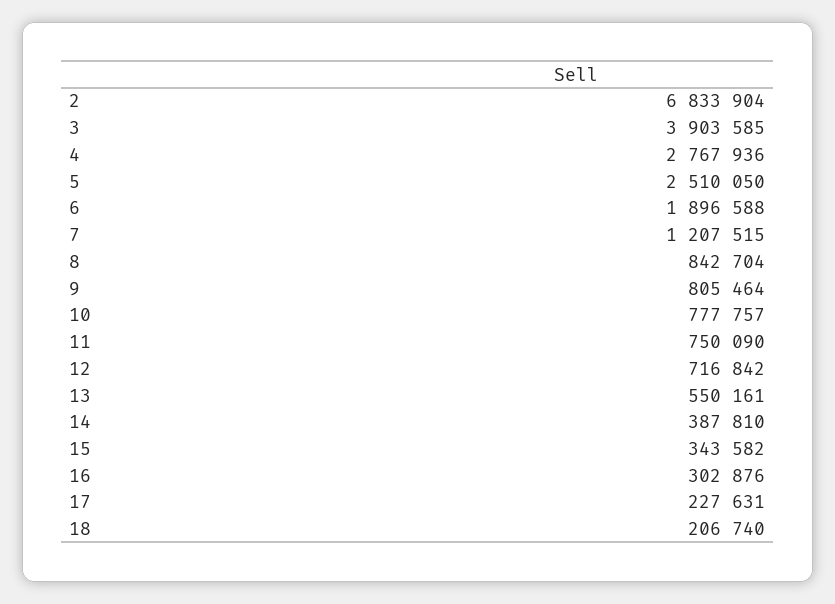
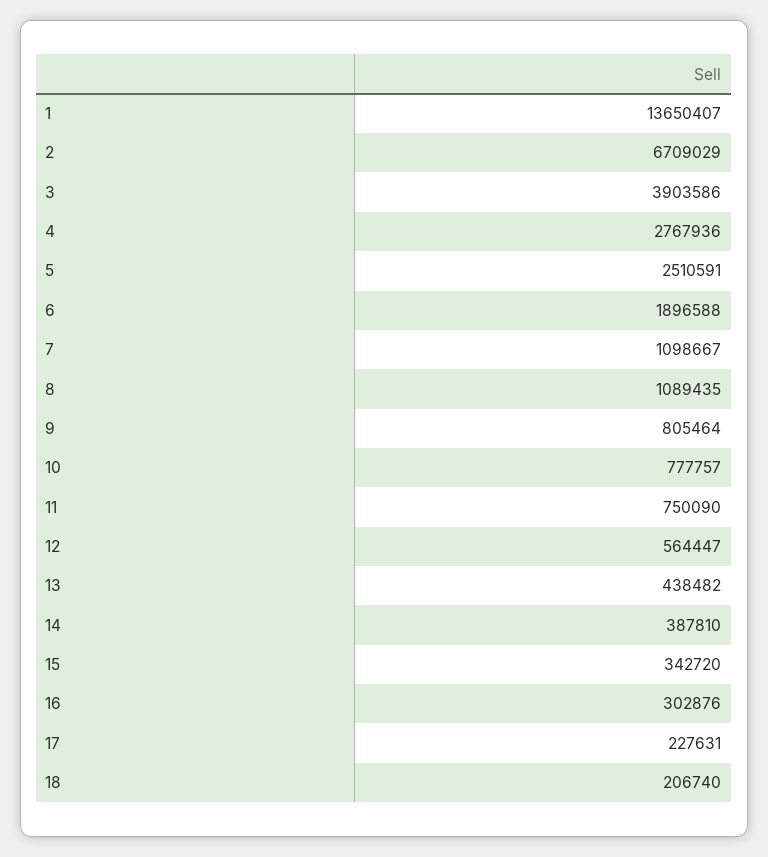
  {
-   "2": 6833904,
+   "2": 6709029,
-   "3": 3903585,
+   "3": 3903586,
    "4": 2767936,
-   "5": 2510050,
+   "5": 2510591,
    "6": 1896588,
-   "7": 1207515,
+   "7": 1098667,
-   "8": 842704,
+   "8": 1089435,
    "9": 805464,
    "10": 777757,
    "11": 750090,
-   "12": 716842,
+   "12": 564447,
-   "13": 550161,
+   "13": 438482,
    "14": 387810,
-   "15": 343582,
+   "15": 342720,
    "16": 302876,
    "17": 227631,
-   "18": 206740
+   "18": 206740,
+   "1": 13650407
  }

